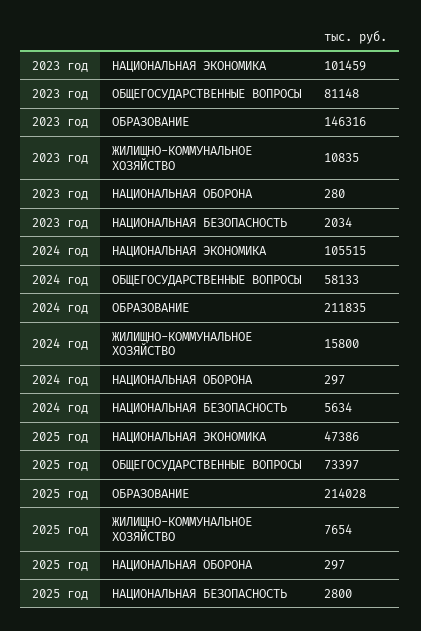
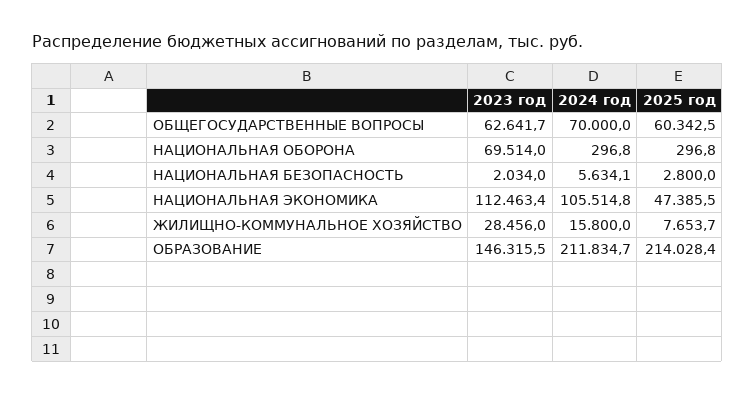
  {
    "2023 год": {
-     "НАЦИОНАЛЬНАЯ ЭКОНОМИКА": 101459,
+     "НАЦИОНАЛЬНАЯ ЭКОНОМИКА": 112463.4,
-     "ОБЩЕГОСУДАРСТВЕННЫЕ ВОПРОСЫ": 81148,
+     "ОБЩЕГОСУДАРСТВЕННЫЕ ВОПРОСЫ": 62641.7,
      "ОБРАЗОВАНИЕ": 146315.5,
-     "ЖИЛИЩНО-КОММУНАЛЬНОЕ ХОЗЯЙСТВО": 10835,
+     "ЖИЛИЩНО-КОММУНАЛЬНОЕ ХОЗЯЙСТВО": 28456,
-     "НАЦИОНАЛЬНАЯ ОБОРОНА": 280,
+     "НАЦИОНАЛЬНАЯ ОБОРОНА": 69514,
      "НАЦИОНАЛЬНАЯ БЕЗОПАСНОСТЬ": 2034
    },
    "2024 год": {
      "НАЦИОНАЛЬНАЯ ЭКОНОМИКА": 105514.8,
-     "ОБЩЕГОСУДАРСТВЕННЫЕ ВОПРОСЫ": 58133,
+     "ОБЩЕГОСУДАРСТВЕННЫЕ ВОПРОСЫ": 70000,
      "ОБРАЗОВАНИЕ": 211834.7,
      "ЖИЛИЩНО-КОММУНАЛЬНОЕ ХОЗЯЙСТВО": 15800,
      "НАЦИОНАЛЬНАЯ ОБОРОНА": 296.8,
      "НАЦИОНАЛЬНАЯ БЕЗОПАСНОСТЬ": 5634.1
    },
    "2025 год": {
      "НАЦИОНАЛЬНАЯ ЭКОНОМИКА": 47385.5,
-     "ОБЩЕГОСУДАРСТВЕННЫЕ ВОПРОСЫ": 73397,
+     "ОБЩЕГОСУДАРСТВЕННЫЕ ВОПРОСЫ": 60342.5,
      "ОБРАЗОВАНИЕ": 214028.4,
      "ЖИЛИЩНО-КОММУНАЛЬНОЕ ХОЗЯЙСТВО": 7653.7,
      "НАЦИОНАЛЬНАЯ ОБОРОНА": 296.8,
      "НАЦИОНАЛЬНАЯ БЕЗОПАСНОСТЬ": 2800
    }
  }

